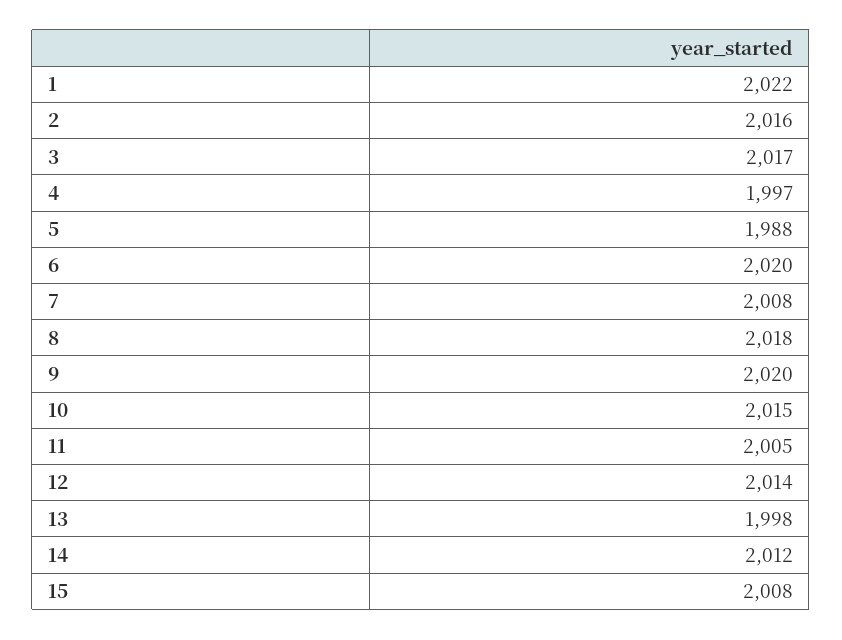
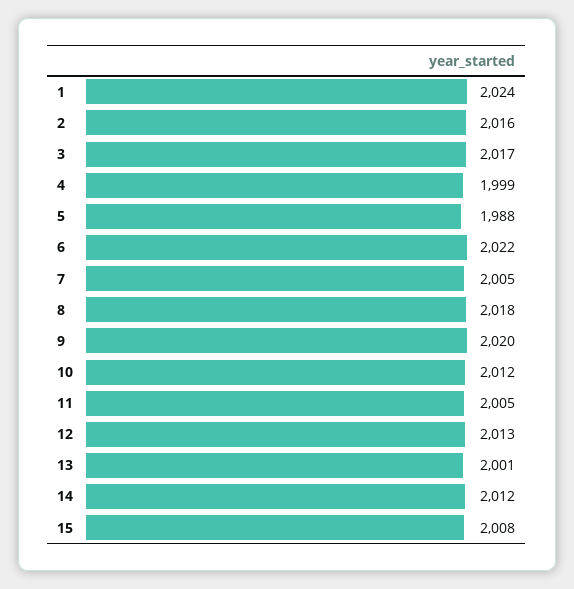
  {
-   "1": 2022,
+   "1": 2024,
    "2": 2016,
    "3": 2017,
-   "4": 1997,
+   "4": 1999,
    "5": 1988,
-   "6": 2020,
+   "6": 2022,
-   "7": 2008,
+   "7": 2005,
    "8": 2018,
    "9": 2020,
-   "10": 2015,
+   "10": 2012,
    "11": 2005,
-   "12": 2014,
+   "12": 2013,
-   "13": 1998,
+   "13": 2001,
    "14": 2012,
    "15": 2008
  }

